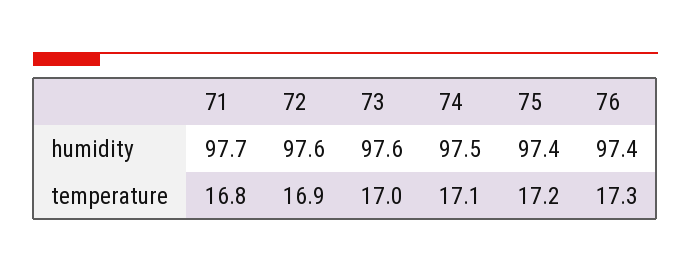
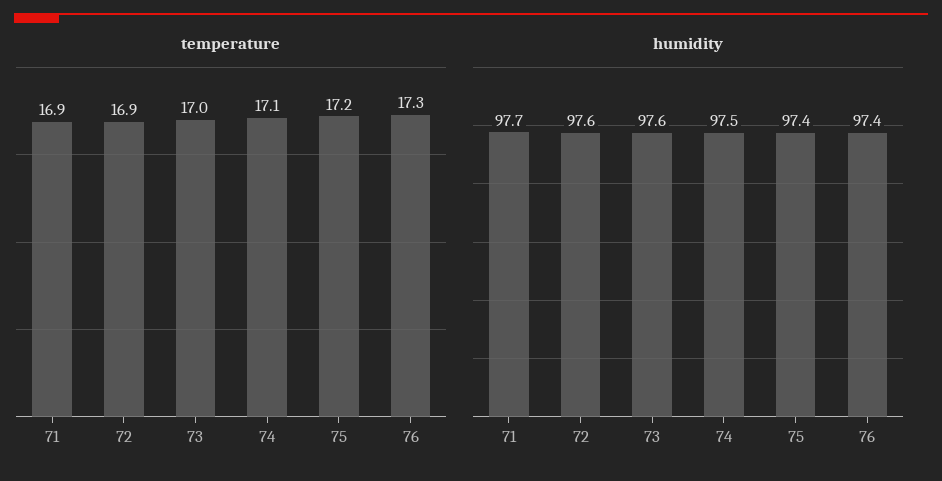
  {
    "humidity": {
      "71": 97.7,
      "72": 97.6,
      "73": 97.6,
      "74": 97.5,
      "75": 97.4,
      "76": 97.4
    },
    "temperature": {
-     "71": 16.8,
+     "71": 16.9,
      "72": 16.9,
      "73": 17,
      "74": 17.1,
      "75": 17.2,
      "76": 17.3
    }
  }

